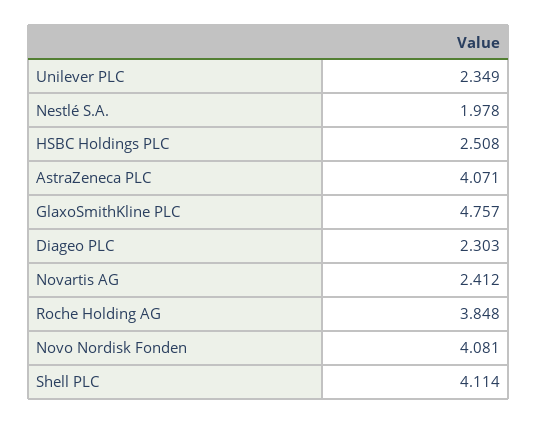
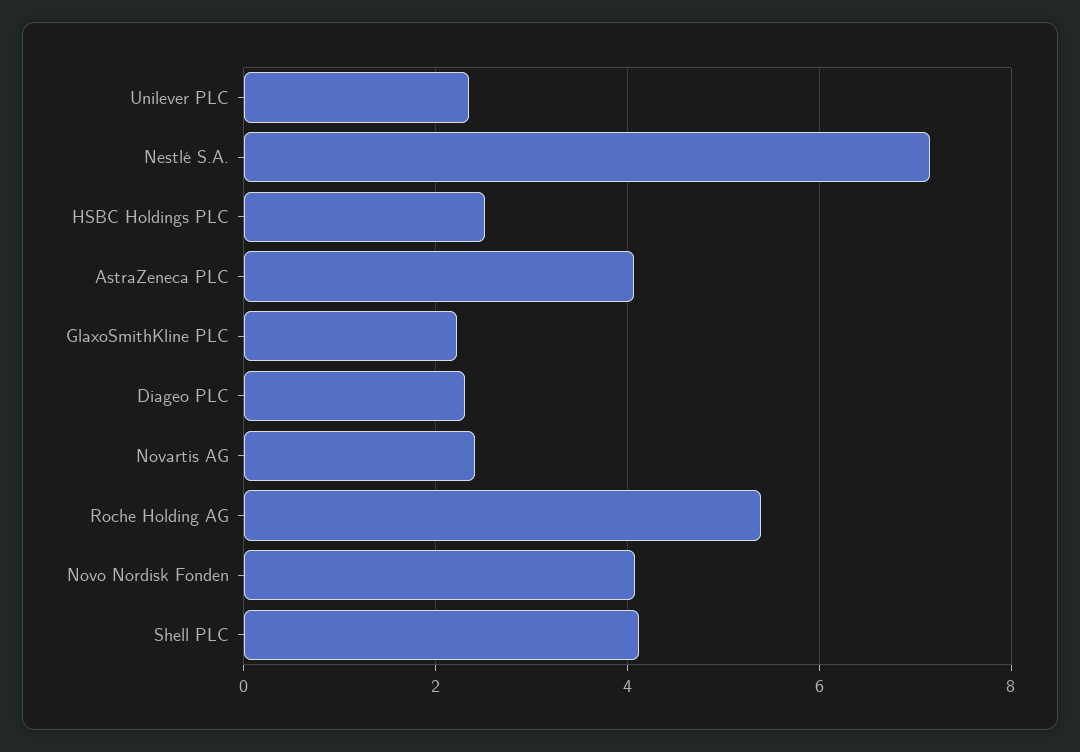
  {
    "Unilever PLC": 2.349,
-   "Nestlé S.A.": 1.978,
+   "Nestlé S.A.": 7.2,
    "HSBC Holdings PLC": 2.508,
    "AstraZeneca PLC": 4.071,
-   "GlaxoSmithKline PLC": 4.757,
+   "GlaxoSmithKline PLC": 2.2,
    "Diageo PLC": 2.303,
    "Novartis AG": 2.412,
-   "Roche Holding AG": 3.848,
+   "Roche Holding AG": 5.4,
    "Novo Nordisk Fonden": 4.081,
    "Shell PLC": 4.114
  }

